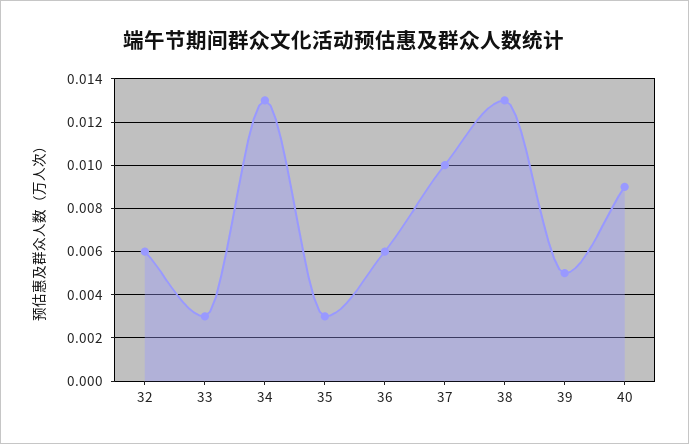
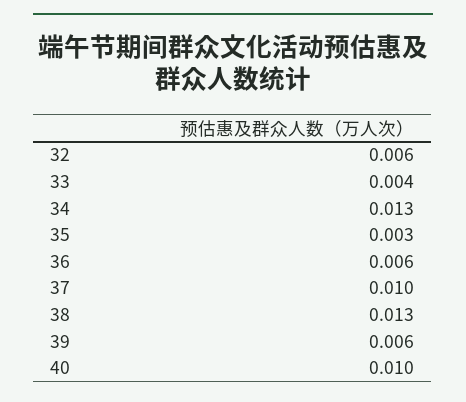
  {
    "32": 0.006,
-   "33": 0.003,
+   "33": 0.004,
    "34": 0.013,
    "35": 0.003,
    "36": 0.006,
    "37": 0.01,
    "38": 0.013,
-   "39": 0.005,
+   "39": 0.006,
-   "40": 0.009
+   "40": 0.01
  }

